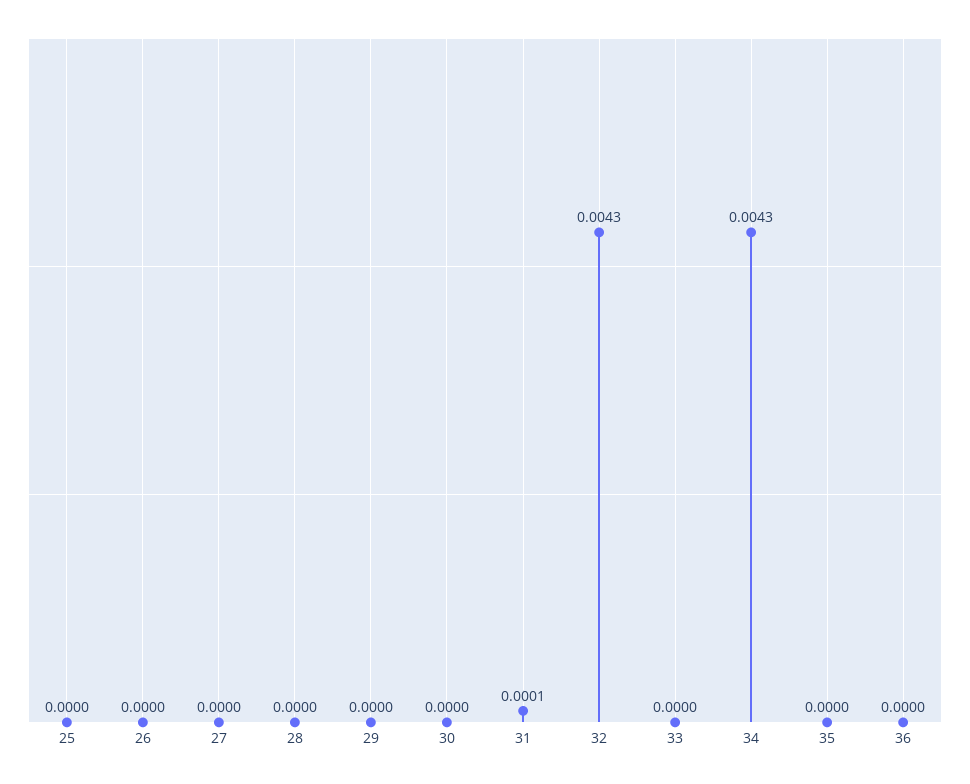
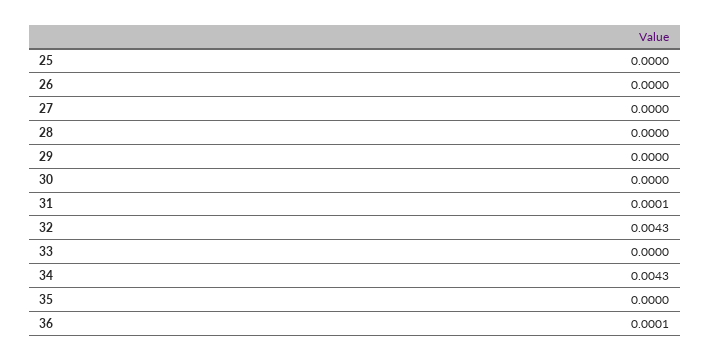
  {
    "25": 0,
    "26": 0,
    "27": 0,
    "28": 0,
    "29": 0,
    "30": 0,
    "31": 0.0001,
    "32": 0.0043,
    "33": 0,
    "34": 0.0043,
    "35": 0,
-   "36": 0
+   "36": 0.0001
  }

